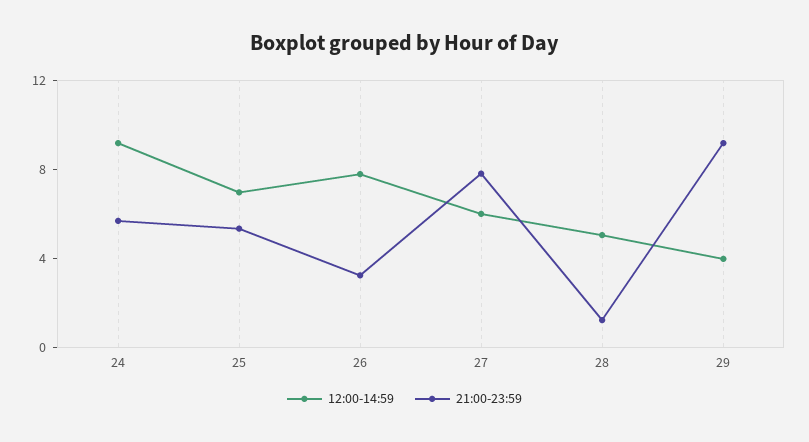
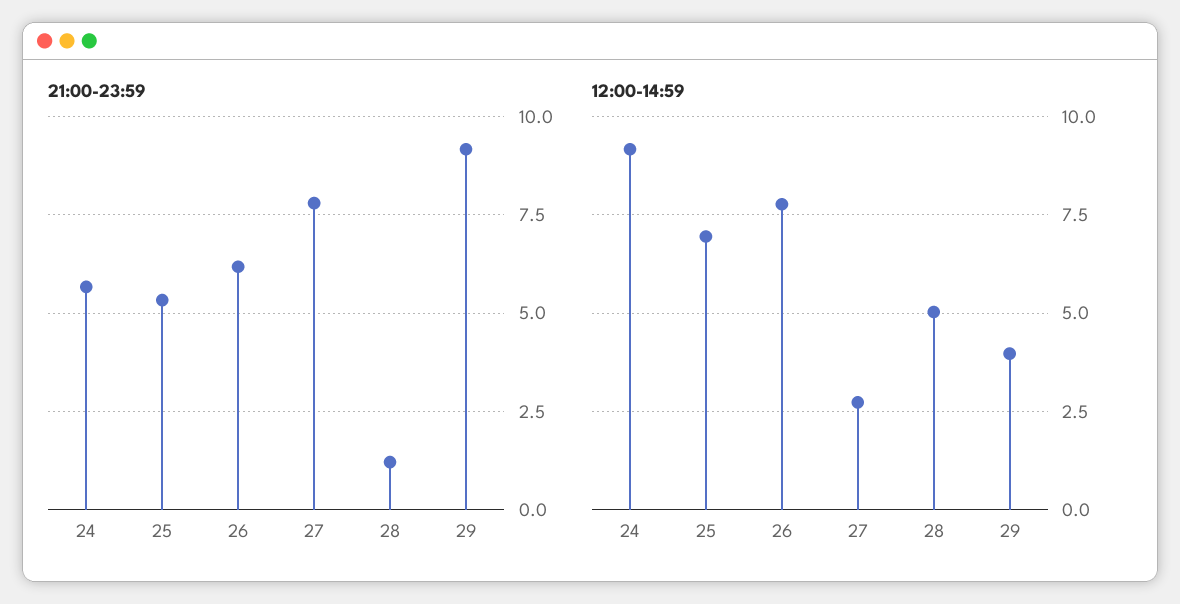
  {
    "12:00-14:59": {
      "24": 9.25,
      "25": 7,
      "26": 7.75,
-     "27": 6,
+     "27": 2.75,
      "28": 5,
      "29": 4
    },
    "21:00-23:59": {
      "24": 5.75,
      "25": 5.25,
-     "26": 3,
+     "26": 6.25,
      "27": 7.75,
      "28": 1.25,
      "29": 9.25
    }
  }

